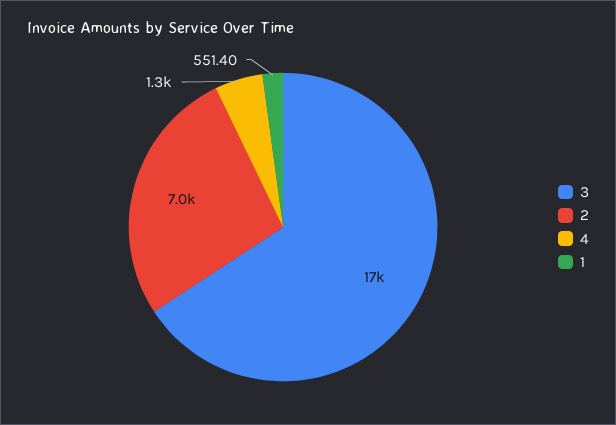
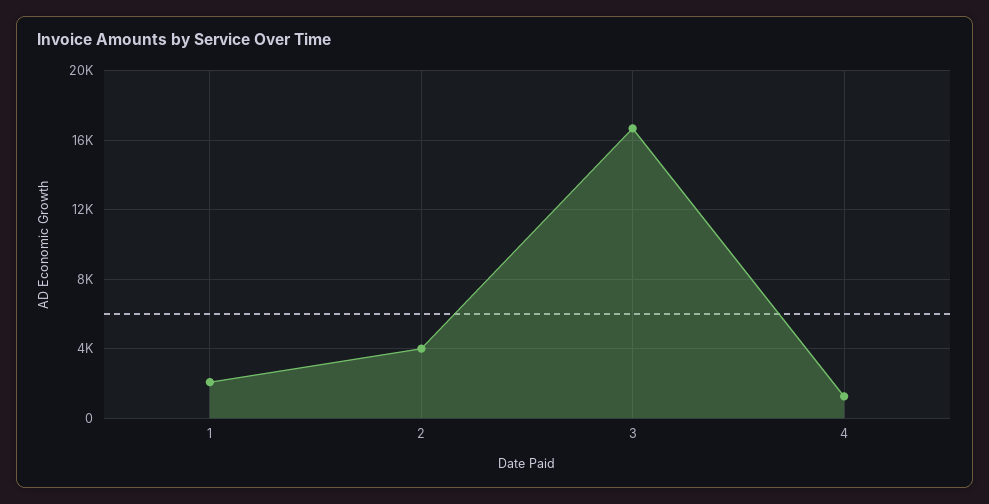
  {
    "3": 17000,
-   "2": 7000,
+   "2": 4000,
    "4": 1300,
-   "1": 551.4
+   "1": 2000
  }

